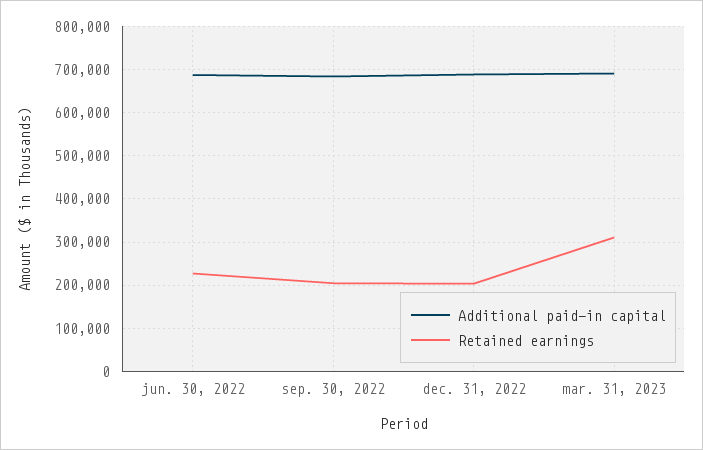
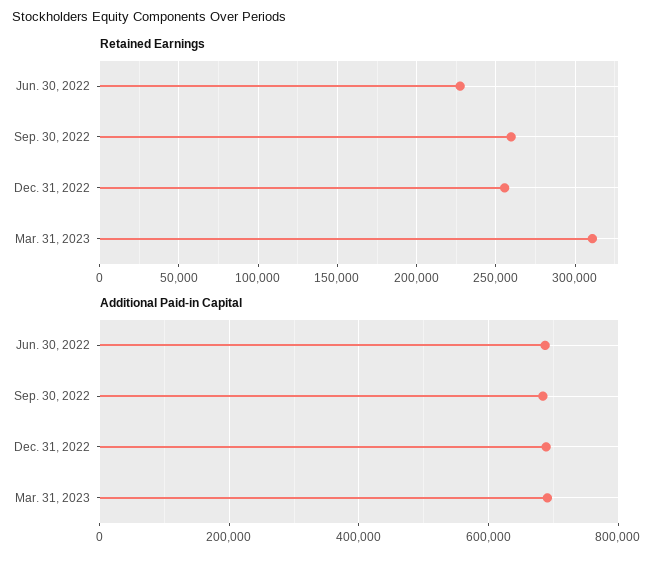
  {
    "Additional paid-in capital": {
      "jun. 30, 2022": 680000,
      "sep. 30, 2022": 680000,
      "dec. 31, 2022": 680000,
      "mar. 31, 2023": 700000
    },
    "Retained earnings": {
      "jun. 30, 2022": 225000,
-     "sep. 30, 2022": 200000,
+     "sep. 30, 2022": 260000,
-     "dec. 31, 2022": 200000,
+     "dec. 31, 2022": 255000,
      "mar. 31, 2023": 310000
    }
  }

